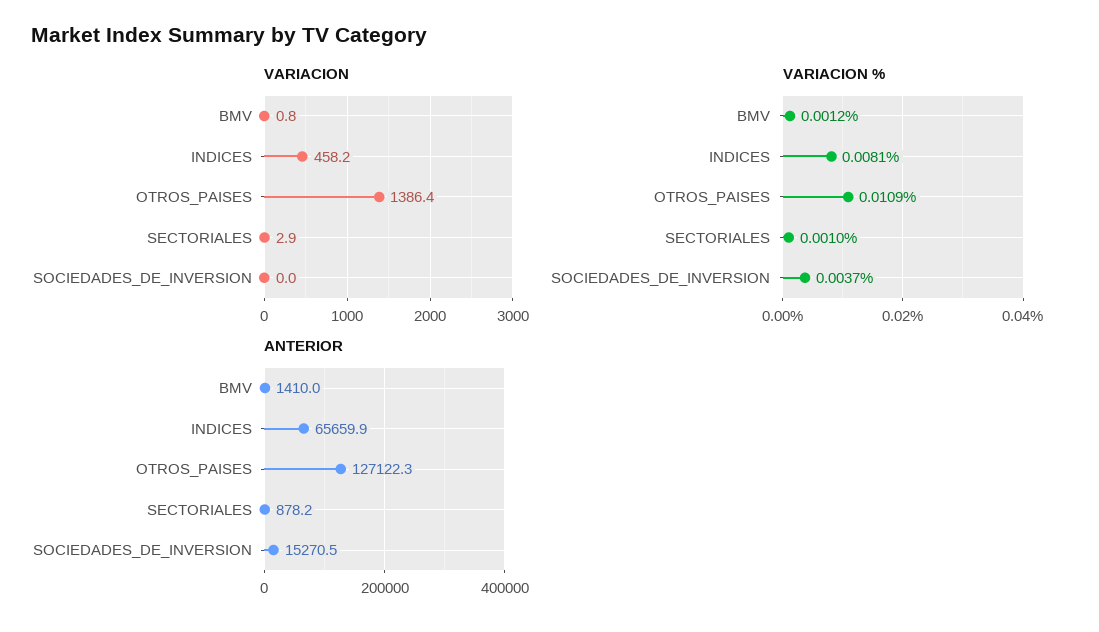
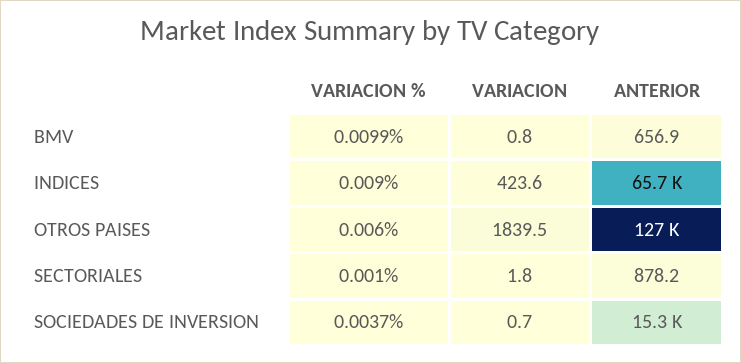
  {
    "VARIACION": {
      "BMV": 0.8,
-     "INDICES": 458.2,
+     "INDICES": 423.6,
-     "OTROS_PAISES": 1386.4,
+     "OTROS_PAISES": 1839.5,
-     "SECTORIALES": 2.9,
+     "SECTORIALES": 1.8,
-     "SOCIEDADES_DE_INVERSION": 0
+     "SOCIEDADES_DE_INVERSION": 0.7
    },
    "VARIACION %": {
-     "BMV": 0.0012,
+     "BMV": 0.0099,
-     "INDICES": 0.0081,
+     "INDICES": 0.009,
-     "OTROS_PAISES": 0.0109,
+     "OTROS_PAISES": 0.006,
      "SECTORIALES": 0.001,
      "SOCIEDADES_DE_INVERSION": 0.0037
    },
    "ANTERIOR": {
-     "BMV": 1410,
+     "BMV": 656.9,
      "INDICES": 65659.9,
      "OTROS_PAISES": 127122.3,
      "SECTORIALES": 878.2,
      "SOCIEDADES_DE_INVERSION": 15270.5
    }
  }

